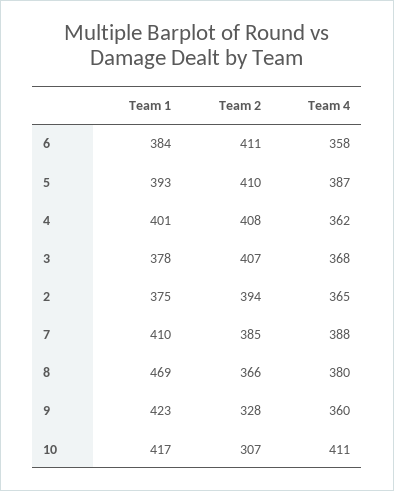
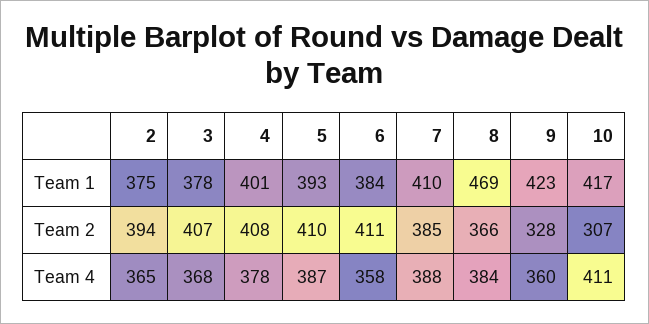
  {
    "Team 1": {
      "6": 384,
      "5": 393,
      "4": 401,
      "3": 378,
      "2": 375,
      "7": 410,
      "8": 469,
      "9": 423,
      "10": 417
    },
    "Team 2": {
      "6": 411,
      "5": 410,
      "4": 408,
      "3": 407,
      "2": 394,
      "7": 385,
      "8": 366,
      "9": 328,
      "10": 307
    },
    "Team 4": {
      "6": 358,
      "5": 387,
-     "4": 362,
+     "4": 378,
      "3": 368,
      "2": 365,
      "7": 388,
-     "8": 380,
+     "8": 384,
      "9": 360,
      "10": 411
    }
  }

